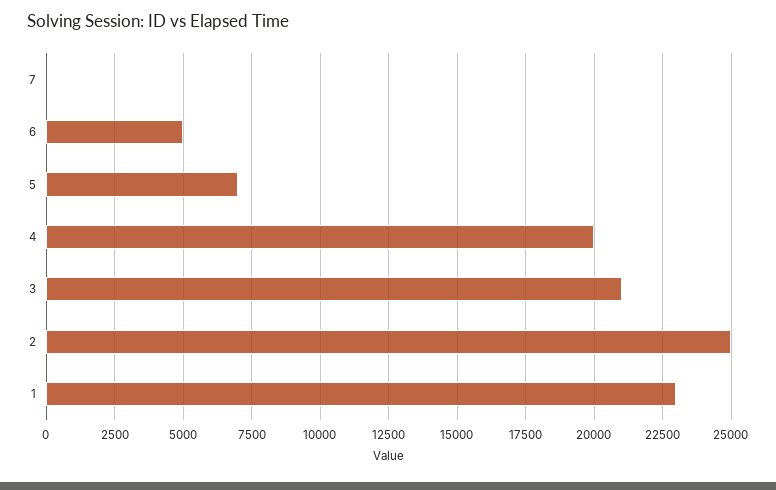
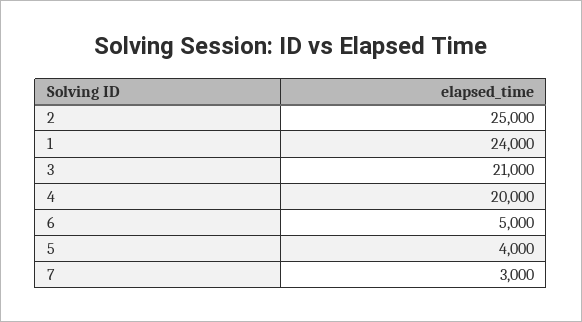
  {
-   "7": 0,
+   "7": 3000,
    "6": 5000,
-   "5": 7000,
+   "5": 4000,
    "4": 20000,
    "3": 21000,
    "2": 25000,
-   "1": 23000
+   "1": 24000
  }

